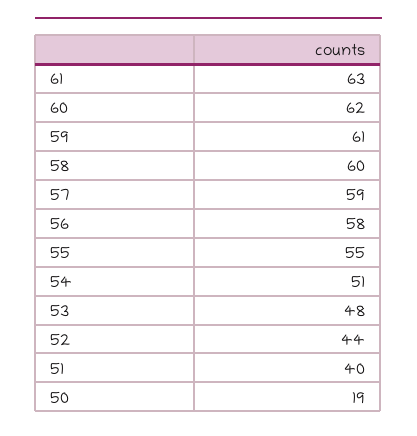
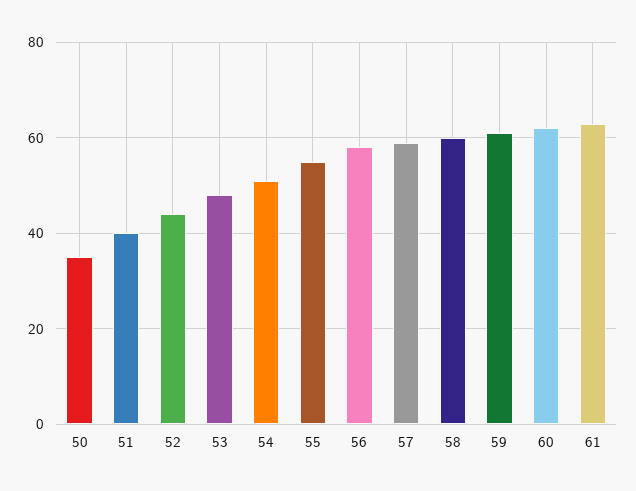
  {
    "61": 63,
    "60": 62,
    "59": 61,
    "58": 60,
    "57": 59,
    "56": 58,
    "55": 55,
    "54": 51,
    "53": 48,
    "52": 44,
    "51": 40,
-   "50": 19
+   "50": 35
  }

